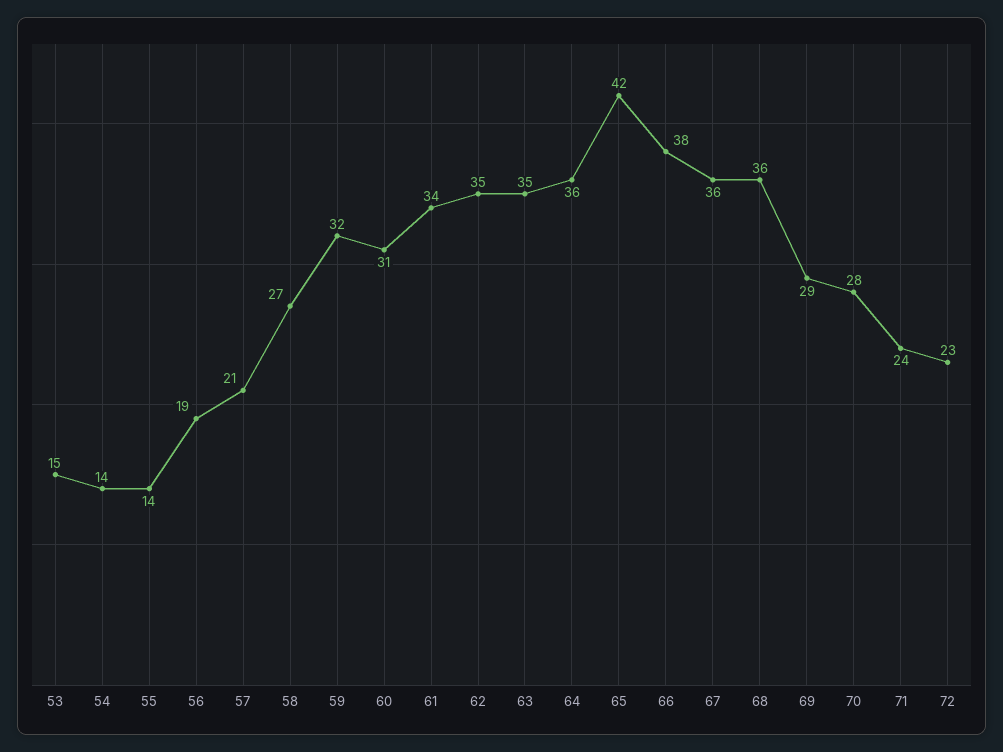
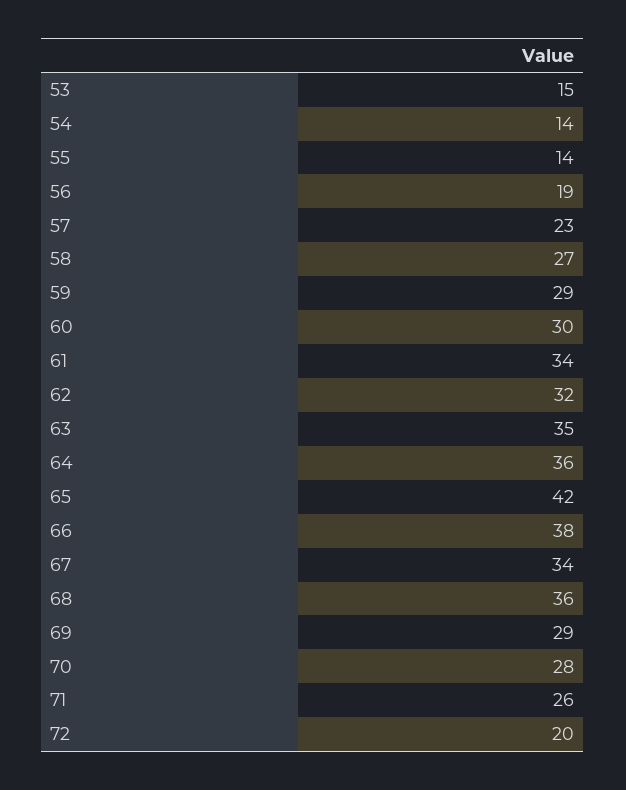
  {
    "53": 15,
    "54": 14,
    "55": 14,
    "56": 19,
-   "57": 21,
+   "57": 23,
    "58": 27,
-   "59": 32,
+   "59": 29,
-   "60": 31,
+   "60": 30,
    "61": 34,
-   "62": 35,
+   "62": 32,
    "63": 35,
    "64": 36,
    "65": 42,
    "66": 38,
-   "67": 36,
+   "67": 34,
    "68": 36,
    "69": 29,
    "70": 28,
-   "71": 24,
+   "71": 26,
-   "72": 23
+   "72": 20
  }

